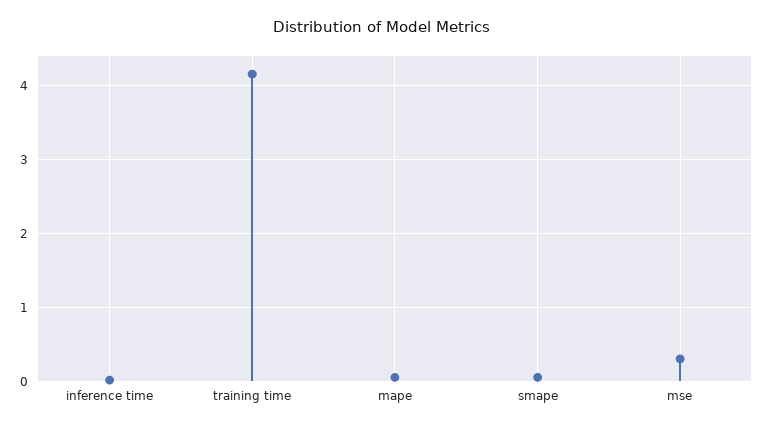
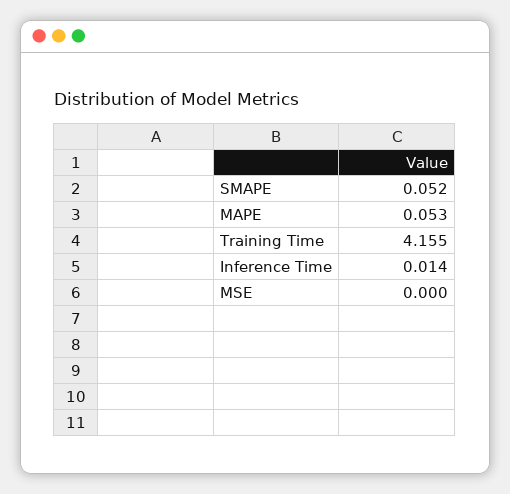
  {
    "inference time": 0.014,
    "training time": 4.155,
    "mape": 0.053,
    "smape": 0.052,
-   "mse": 0.3
+   "mse": 0
  }

